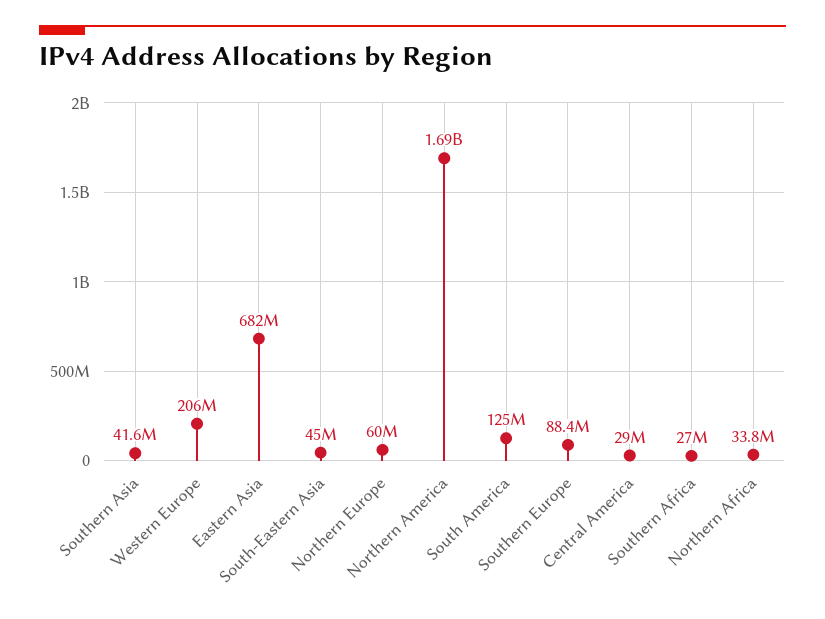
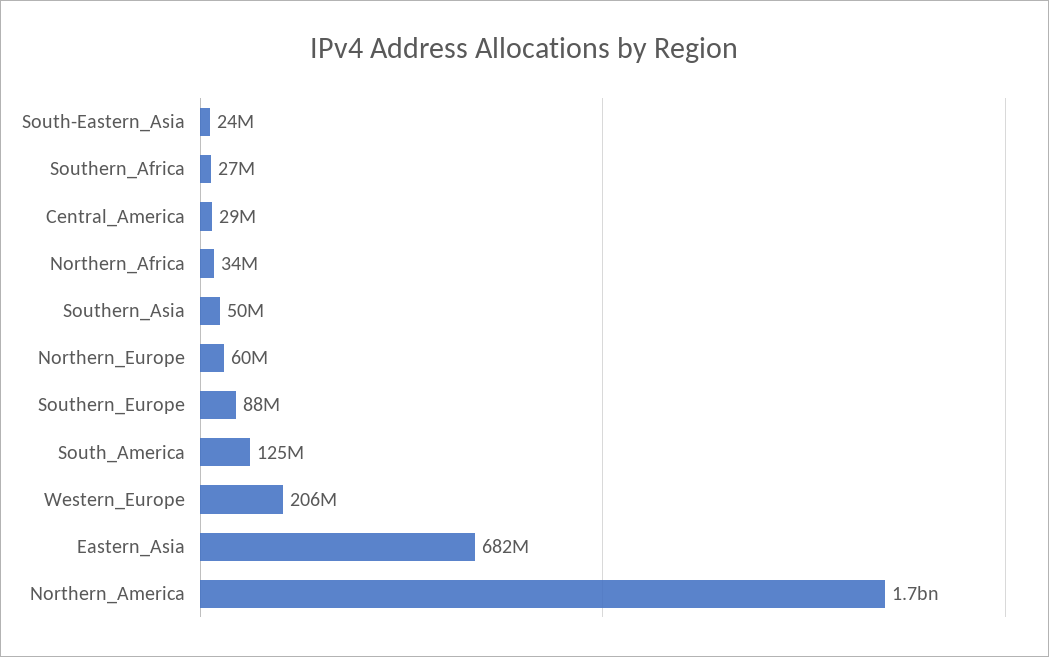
  {
-   "Southern Asia": 41600000,
+   "Southern Asia": 50000000,
    "Western Europe": 206000000,
    "Eastern Asia": 682000000,
-   "South-Eastern Asia": 45000000,
+   "South-Eastern Asia": 24000000,
    "Northern Europe": 60000000,
    "Northern America": 1690000000,
    "South America": 125000000,
    "Southern Europe": 88400000,
    "Central America": 29000000,
    "Southern Africa": 27000000,
    "Northern Africa": 33800000
  }

